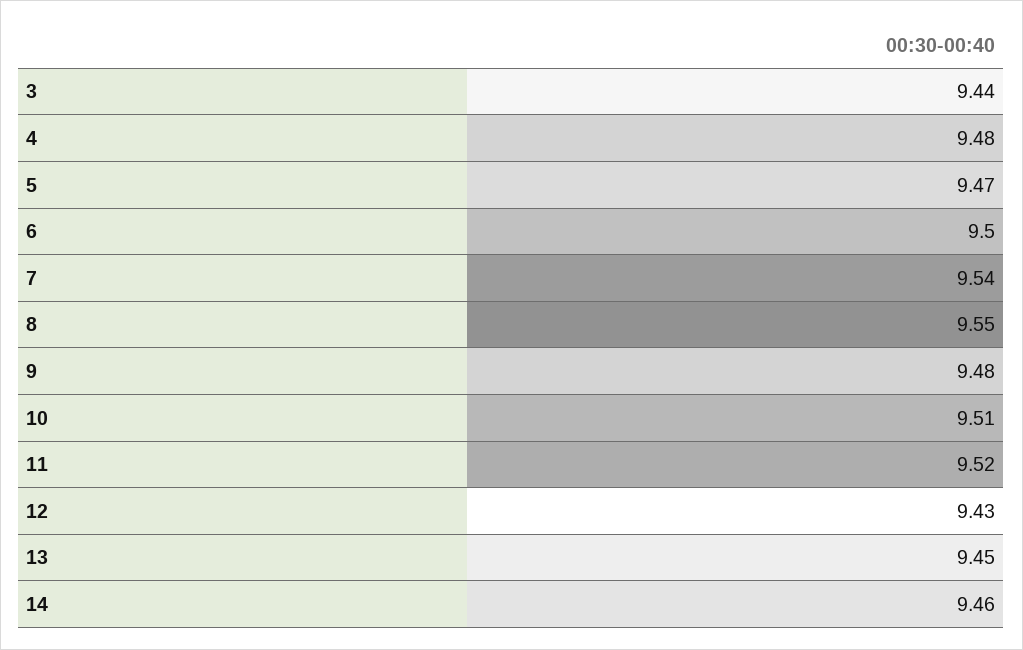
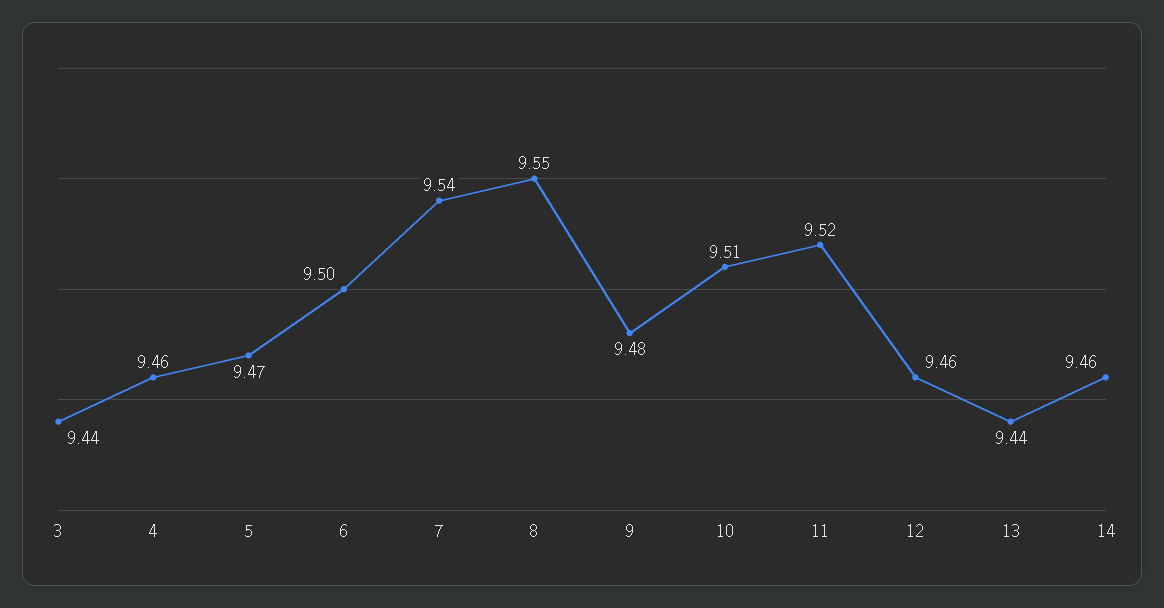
  {
    "3": 9.44,
-   "4": 9.48,
+   "4": 9.46,
    "5": 9.47,
    "6": 9.5,
    "7": 9.54,
    "8": 9.55,
    "9": 9.48,
    "10": 9.51,
    "11": 9.52,
-   "12": 9.43,
+   "12": 9.46,
-   "13": 9.45,
+   "13": 9.44,
    "14": 9.46
  }

